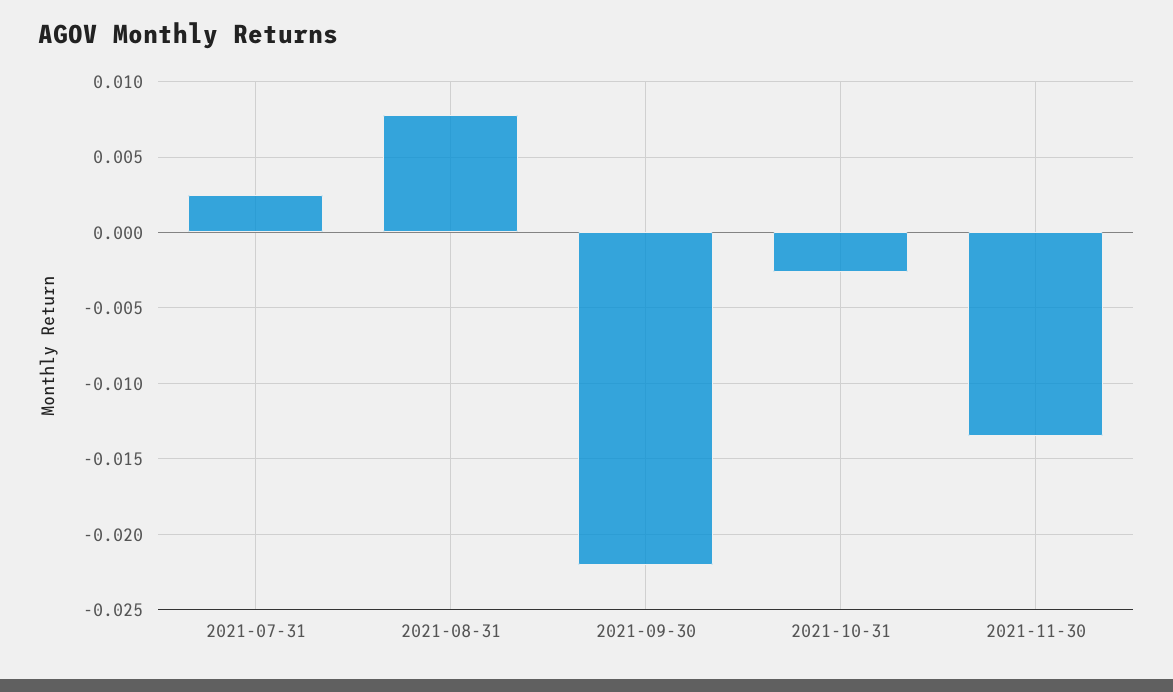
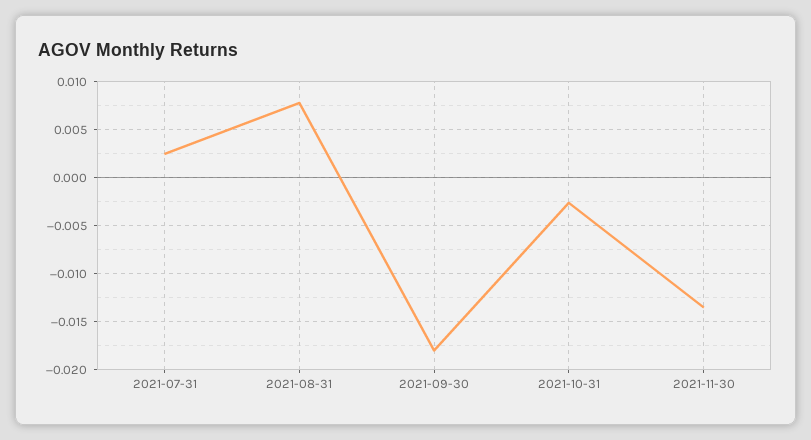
  {
    "2021-07-31": 0.0025,
    "2021-08-31": 0.008,
-   "2021-09-30": -0.022,
+   "2021-09-30": -0.018,
    "2021-10-31": -0.0025,
    "2021-11-30": -0.0135
  }

